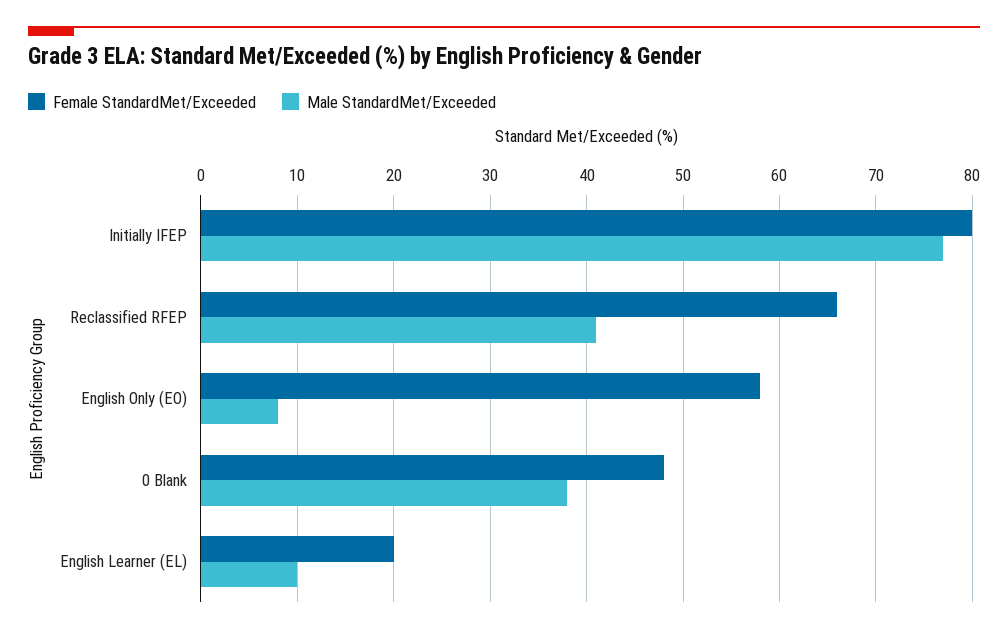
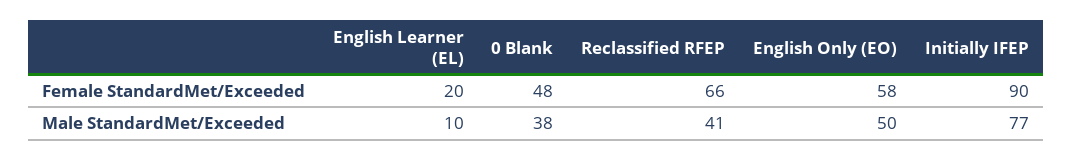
  {
    "Female StandardMet/Exceeded": {
-     "Initially IFEP": 80,
+     "Initially IFEP": 90,
      "Reclassified RFEP": 66,
      "English Only (EO)": 58,
      "0 Blank": 48,
      "English Learner (EL)": 20
    },
    "Male StandardMet/Exceeded": {
      "Initially IFEP": 77,
      "Reclassified RFEP": 41,
-     "English Only (EO)": 8,
+     "English Only (EO)": 50,
      "0 Blank": 38,
      "English Learner (EL)": 10
    }
  }

